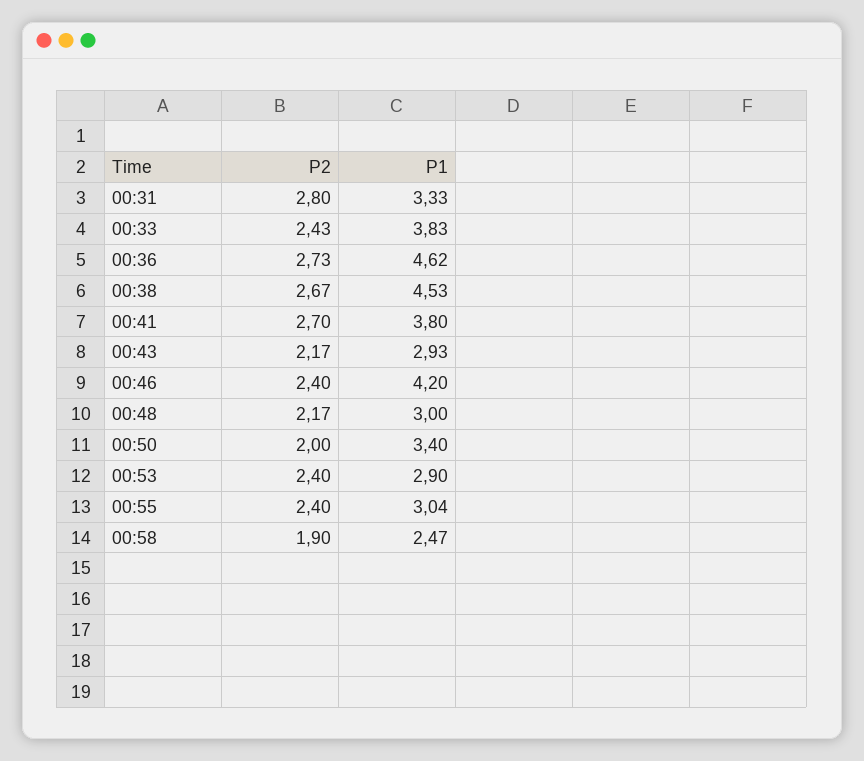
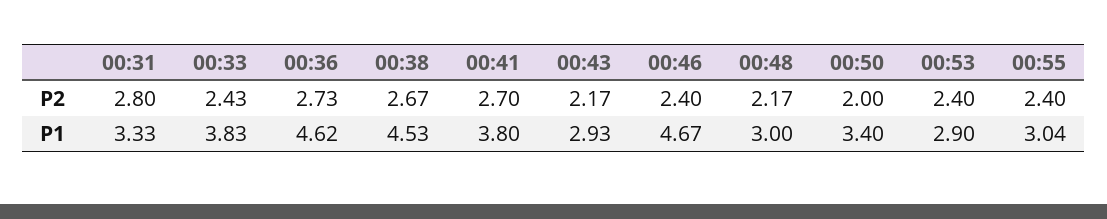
  {
    "P2": {
      "00:31": 2.8,
      "00:33": 2.43,
      "00:36": 2.73,
      "00:38": 2.67,
      "00:41": 2.7,
      "00:43": 2.17,
      "00:46": 2.4,
      "00:48": 2.17,
      "00:50": 2,
      "00:53": 2.4,
-     "00:55": 2.4,
+     "00:55": 2.4
-     "00:58": 1.9
    },
    "P1": {
      "00:31": 3.33,
      "00:33": 3.83,
      "00:36": 4.62,
      "00:38": 4.53,
      "00:41": 3.8,
      "00:43": 2.93,
-     "00:46": 4.2,
+     "00:46": 4.67,
      "00:48": 3,
      "00:50": 3.4,
      "00:53": 2.9,
-     "00:55": 3.04,
+     "00:55": 3.04
-     "00:58": 2.47
    }
  }

